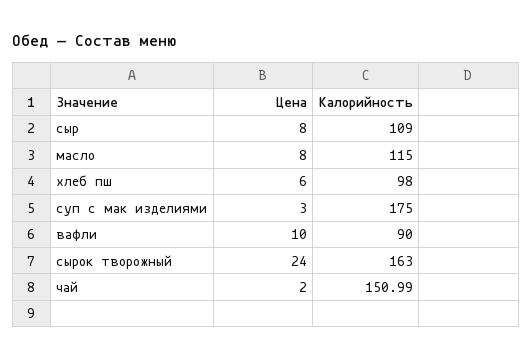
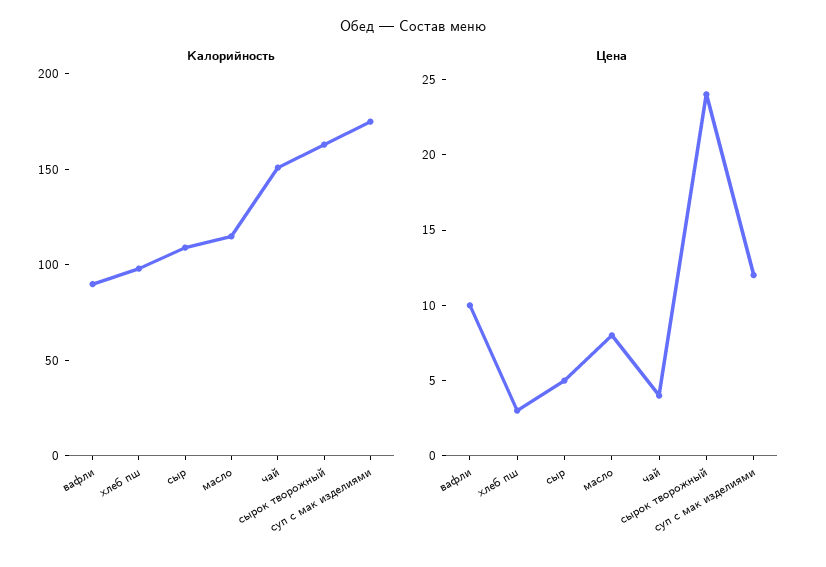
  {
    "Цена": {
-     "сыр": 8,
+     "сыр": 5,
      "масло": 8,
-     "хлеб пш": 6,
+     "хлеб пш": 3,
-     "суп с мак изделиями": 3,
+     "суп с мак изделиями": 12,
      "вафли": 10,
      "сырок творожный": 24,
-     "чай": 2
+     "чай": 4
    },
    "Калорийность": {
      "сыр": 109,
      "масло": 115,
      "хлеб пш": 98,
      "суп с мак изделиями": 175,
      "вафли": 90,
      "сырок творожный": 163,
      "чай": 150.99
    }
  }

